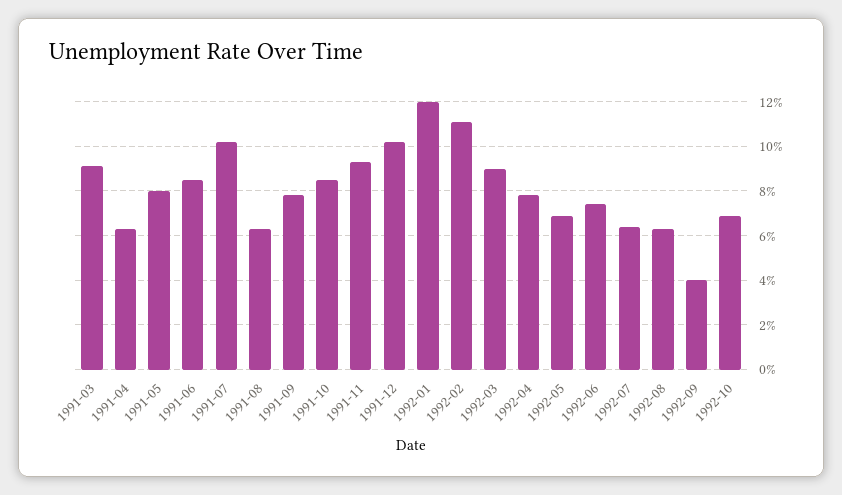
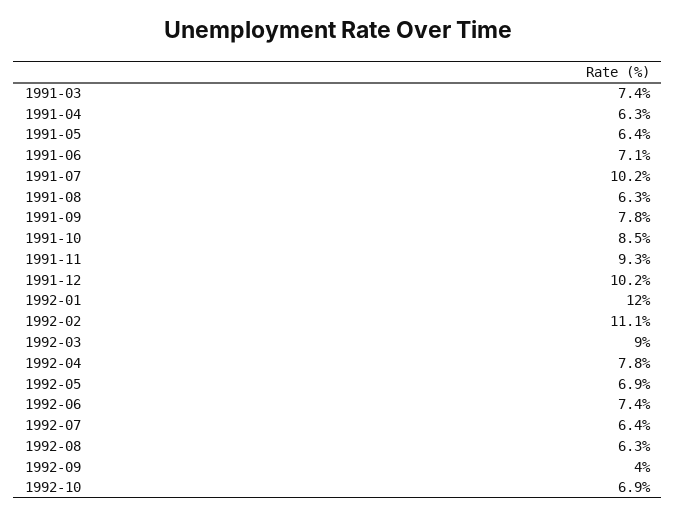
  {
-   "1991-03": 9,
+   "1991-03": 7.4,
    "1991-04": 6.3,
-   "1991-05": 8,
+   "1991-05": 6.4,
-   "1991-06": 8.5,
+   "1991-06": 7.1,
    "1991-07": 10.2,
    "1991-08": 6.3,
    "1991-09": 7.8,
    "1991-10": 8.5,
    "1991-11": 9.3,
    "1991-12": 10.2,
    "1992-01": 12,
    "1992-02": 11.1,
    "1992-03": 9,
    "1992-04": 7.8,
    "1992-05": 6.9,
    "1992-06": 7.4,
    "1992-07": 6.4,
    "1992-08": 6.3,
    "1992-09": 4,
    "1992-10": 6.9
  }

